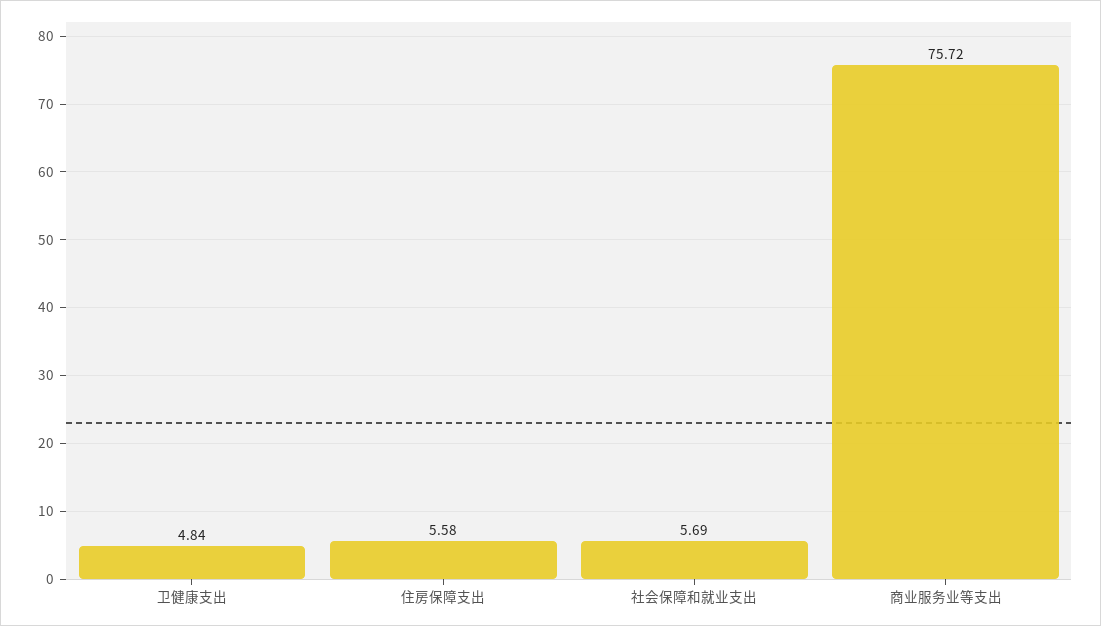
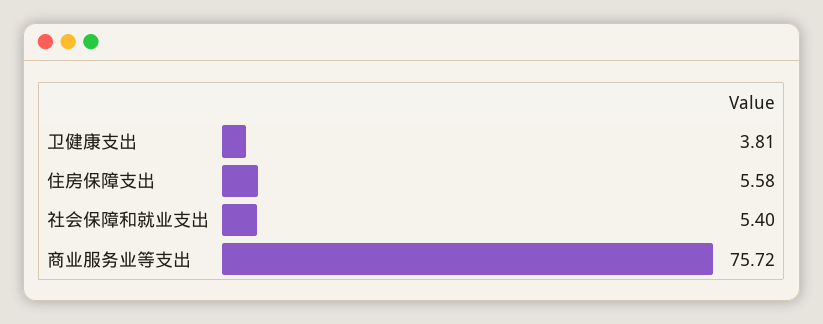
  {
-   "卫健康支出": 4.84,
+   "卫健康支出": 3.81,
    "住房保障支出": 5.58,
-   "社会保障和就业支出": 5.69,
+   "社会保障和就业支出": 5.4,
    "商业服务业等支出": 75.72
  }

